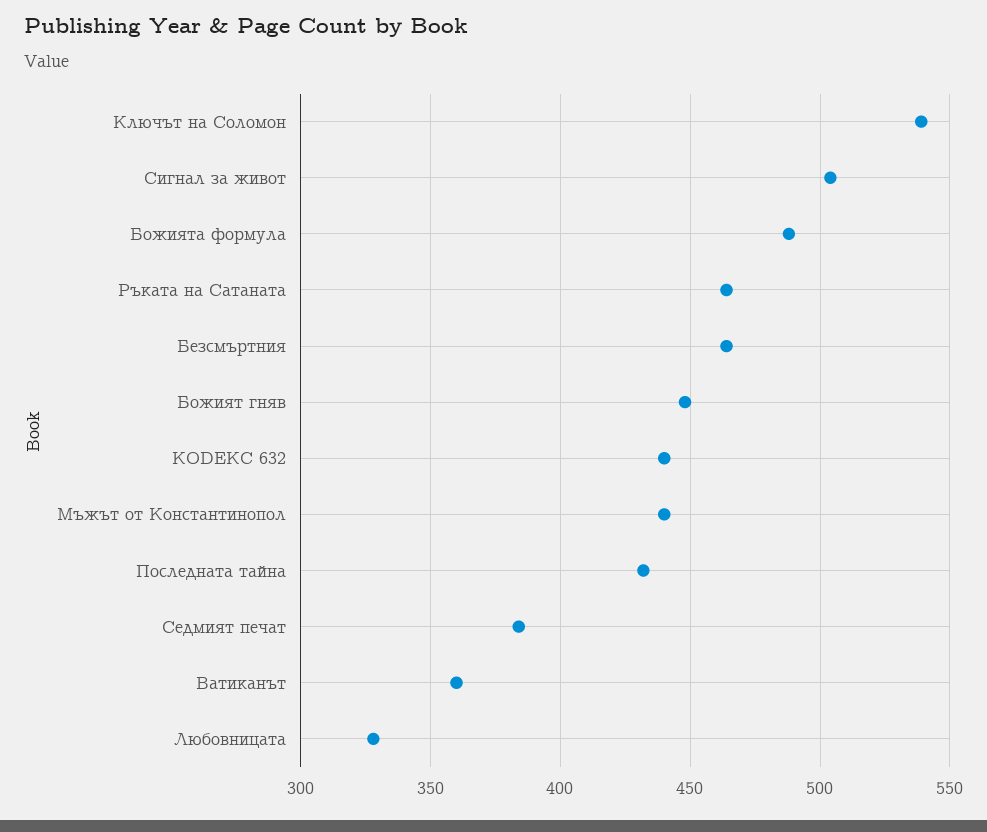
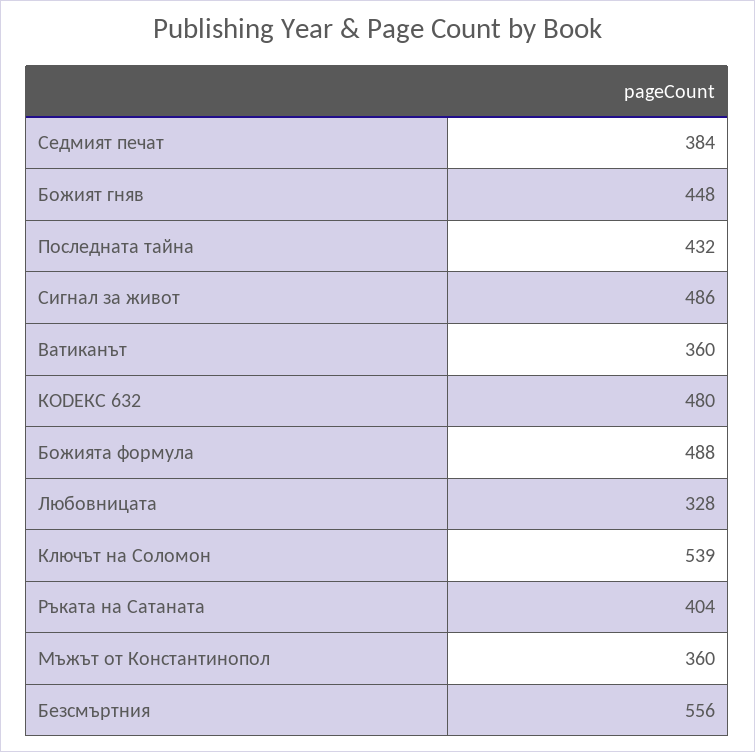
  {
    "Ключът на Соломон": 539,
-   "Сигнал за живот": 505,
+   "Сигнал за живот": 486,
    "Божията формула": 488,
-   "Ръката на Сатаната": 465,
+   "Ръката на Сатаната": 404,
-   "Безсмъртния": 465,
+   "Безсмъртния": 556,
    "Божият гняв": 448,
-   "КОDЕКС 632": 440,
+   "КОDЕКС 632": 480,
-   "Мъжът от Константинопол": 440,
+   "Мъжът от Константинопол": 360,
    "Последната тайна": 432,
    "Седмият печат": 384,
    "Ватиканът": 360,
    "Любовницата": 328
  }

